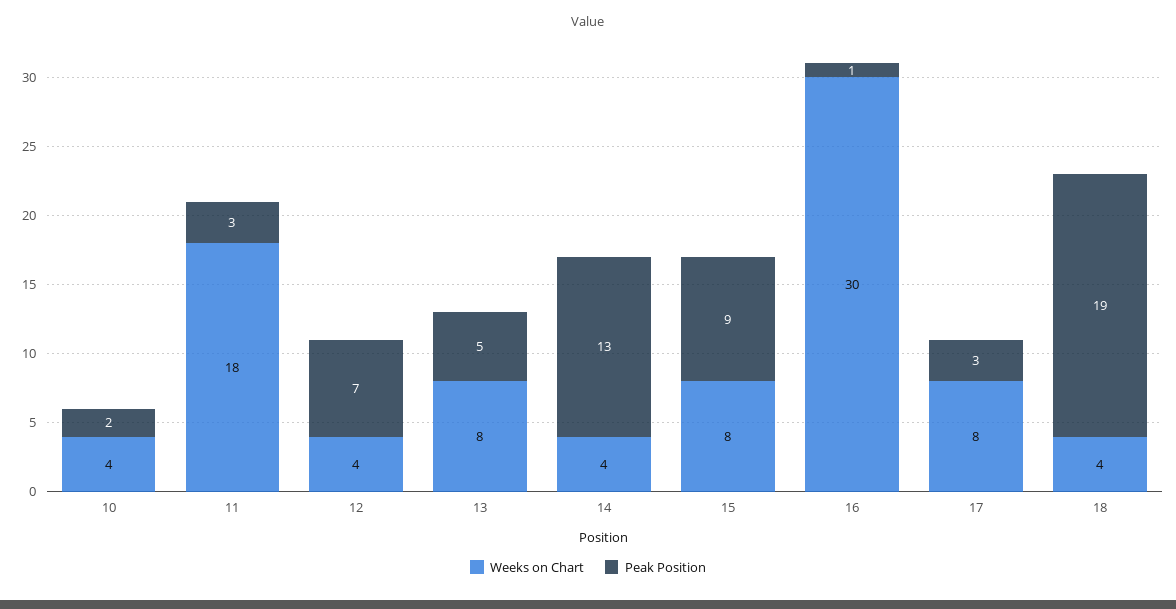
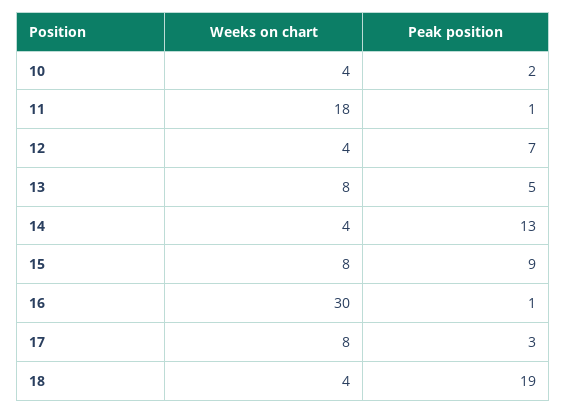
  {
    "Weeks on Chart": {
      "10": 4,
      "11": 18,
      "12": 4,
      "13": 8,
      "14": 4,
      "15": 8,
      "16": 30,
      "17": 8,
      "18": 4
    },
    "Peak Position": {
      "10": 2,
-     "11": 3,
+     "11": 1,
      "12": 7,
      "13": 5,
      "14": 13,
      "15": 9,
      "16": 1,
      "17": 3,
      "18": 19
    }
  }

